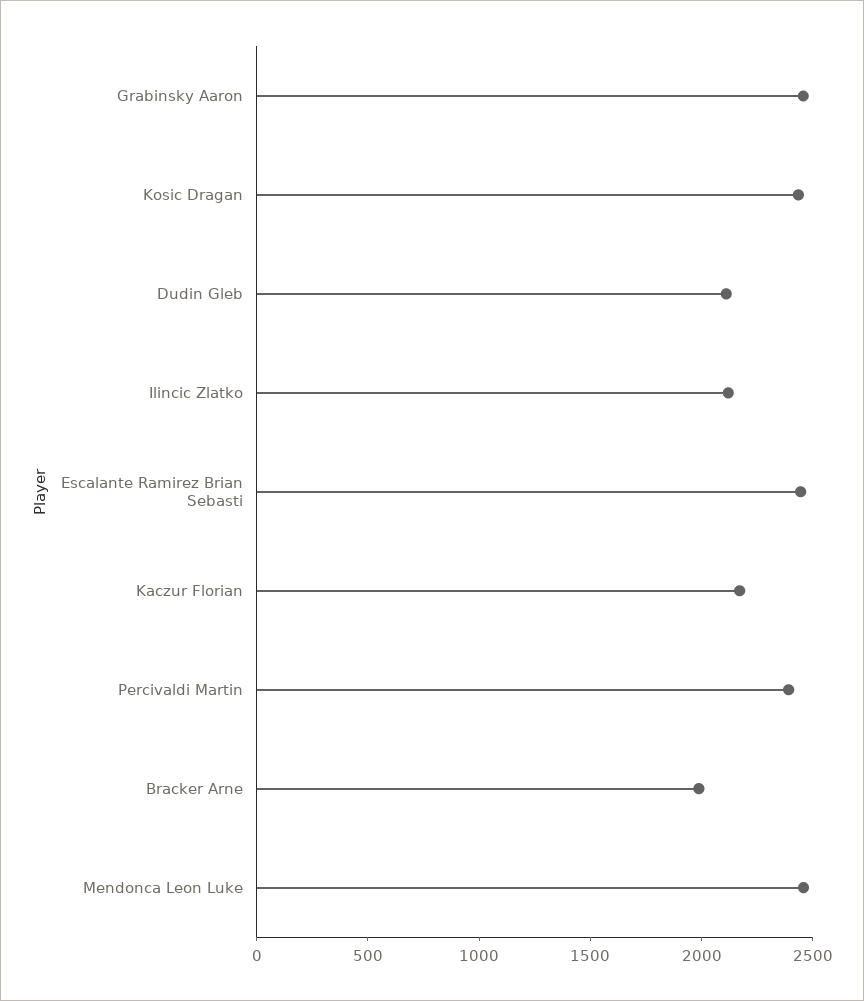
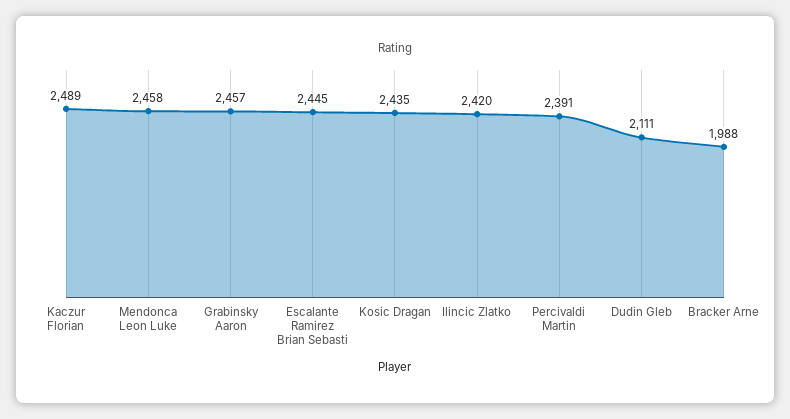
  {
    "Grabinsky Aaron": 2457,
    "Kosic Dragan": 2435,
    "Dudin Gleb": 2111,
-   "Ilincic Zlatko": 2100,
+   "Ilincic Zlatko": 2420,
    "Escalante Ramirez Brian Sebasti": 2445,
-   "Kaczur Florian": 2200,
+   "Kaczur Florian": 2489,
    "Percivaldi Martin": 2391,
    "Bracker Arne": 1988,
    "Mendonca Leon Luke": 2458
  }

